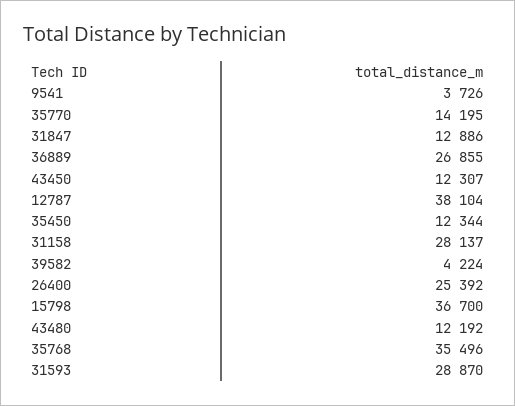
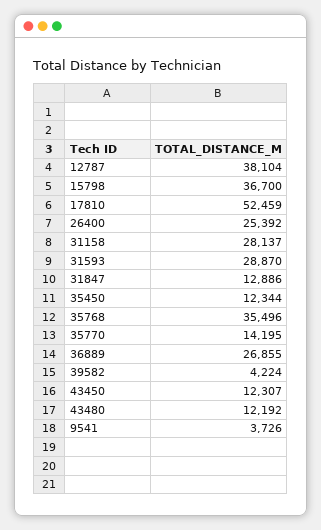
  {
    "9541": 3726,
    "35770": 14195,
    "31847": 12886,
    "36889": 26855,
    "43450": 12307,
    "12787": 38104,
    "35450": 12344,
    "31158": 28137,
    "39582": 4224,
    "26400": 25392,
    "15798": 36700,
    "43480": 12192,
    "35768": 35496,
-   "31593": 28870
+   "31593": 28870,
+   "17810": 52459
  }

